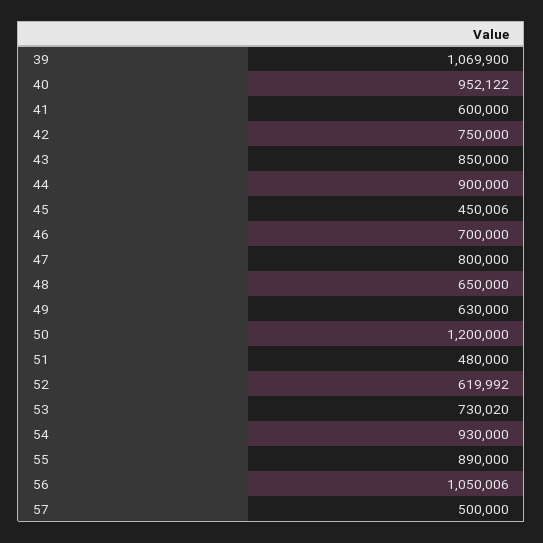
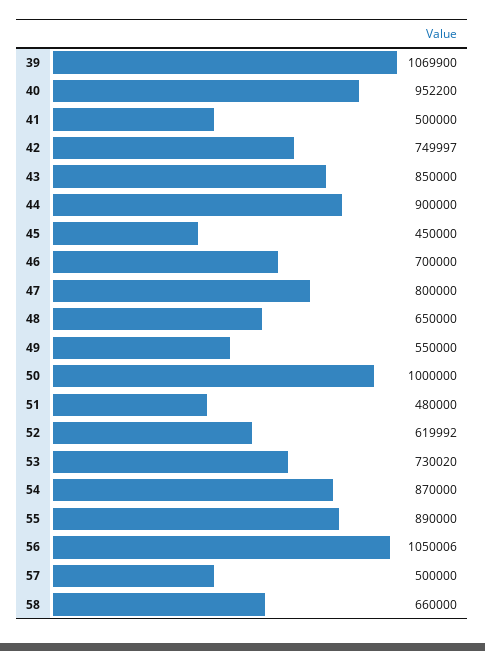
  {
    "39": 1069900,
-   "40": 952122,
+   "40": 952200,
-   "41": 600000,
+   "41": 500000,
-   "42": 750000,
+   "42": 749997,
    "43": 850000,
    "44": 900000,
-   "45": 450006,
+   "45": 450000,
    "46": 700000,
    "47": 800000,
    "48": 650000,
-   "49": 630000,
+   "49": 550000,
-   "50": 1200000,
+   "50": 1000000,
    "51": 480000,
    "52": 619992,
    "53": 730020,
-   "54": 930000,
+   "54": 870000,
    "55": 890000,
    "56": 1050006,
-   "57": 500000
+   "57": 500000,
+   "58": 660000
  }

